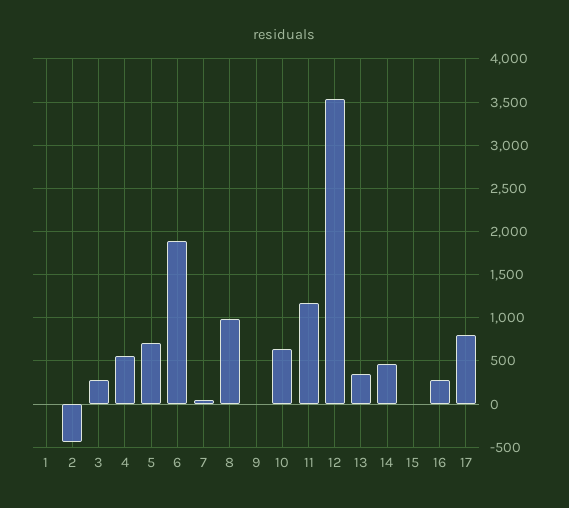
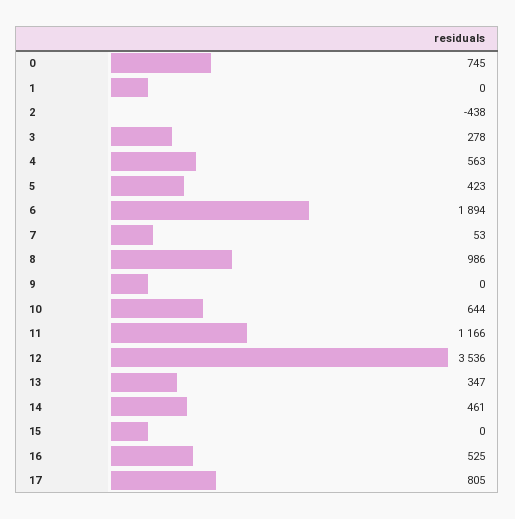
  {
    "1": 0,
    "2": -438,
    "3": 278,
    "4": 563,
-   "5": 700,
+   "5": 423,
    "6": 1894,
    "7": 53,
    "8": 986,
    "9": 0,
    "10": 644,
    "11": 1166,
    "12": 3536,
    "13": 347,
    "14": 461,
    "15": 0,
-   "16": 300,
+   "16": 525,
-   "17": 805
+   "17": 805,
+   "0": 745
  }

